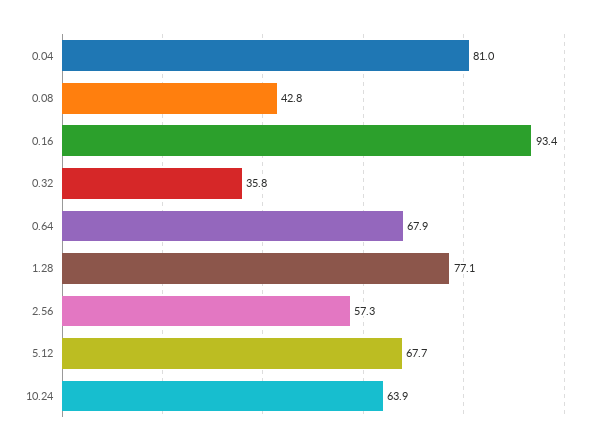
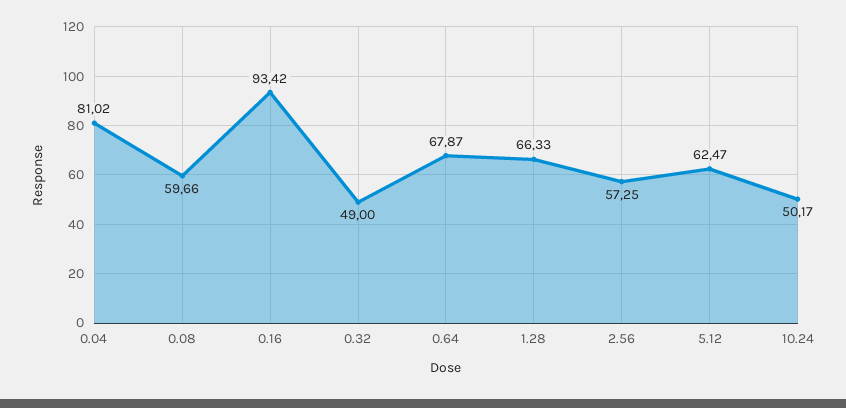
  {
    "0.04": 81.02,
-   "0.08": 42.8,
+   "0.08": 59.66,
    "0.16": 93.42,
-   "0.32": 35.8,
+   "0.32": 49,
    "0.64": 67.87,
-   "1.28": 77.1,
+   "1.28": 66.33,
    "2.56": 57.25,
-   "5.12": 67.7,
+   "5.12": 62.47,
-   "10.24": 63.9
+   "10.24": 50.17
  }

